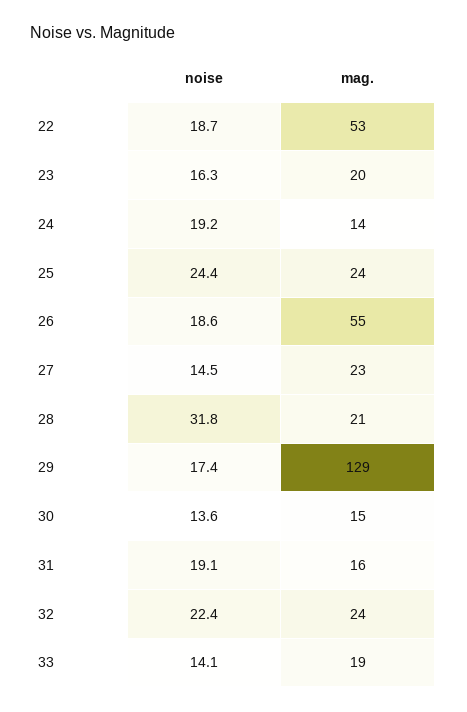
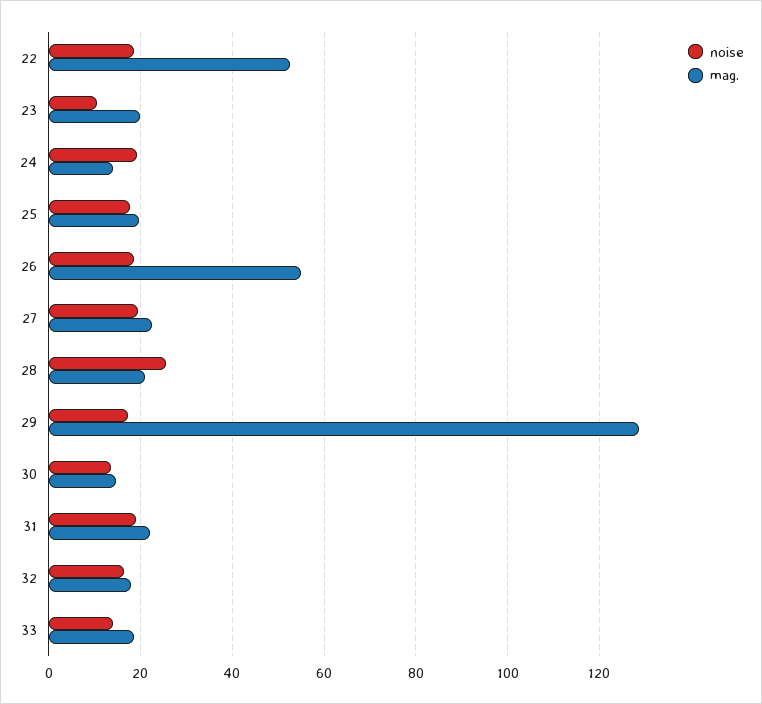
  {
    "noise": {
      "22": 18.7,
-     "23": 16.3,
+     "23": 10,
      "24": 19.2,
-     "25": 24.4,
+     "25": 18,
      "26": 18.6,
-     "27": 14.5,
+     "27": 20,
-     "28": 31.8,
+     "28": 26,
      "29": 17.4,
      "30": 13.6,
      "31": 19.1,
-     "32": 22.4,
+     "32": 16,
      "33": 14.1
    },
    "mag.": {
      "22": 53,
      "23": 20,
      "24": 14,
-     "25": 24,
+     "25": 20,
      "26": 55,
      "27": 23,
      "28": 21,
      "29": 129,
      "30": 15,
-     "31": 16,
+     "31": 22,
-     "32": 24,
+     "32": 18,
      "33": 19
    }
  }

